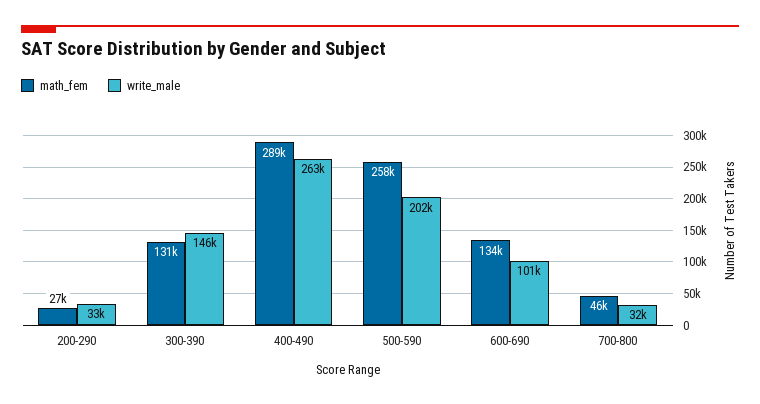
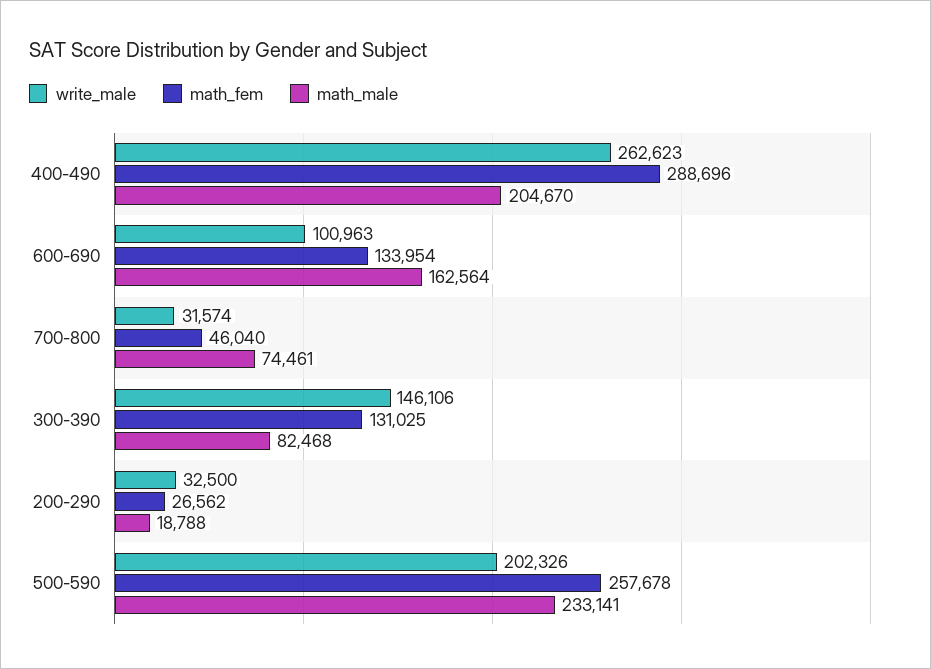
  {
    "math_fem": {
      "200-290": 26562,
      "300-390": 131025,
      "400-490": 288696,
      "500-590": 257678,
      "600-690": 133954,
      "700-800": 46040
    },
    "write_male": {
      "200-290": 32500,
      "300-390": 146106,
      "400-490": 262623,
      "500-590": 202326,
      "600-690": 100963,
      "700-800": 31574
-   }
+   },
+   "math_male": {
+     "400-490": 204670,
+     "600-690": 162564,
+     "700-800": 74461,
+     "300-390": 82468,
+     "200-290": 18788,
+     "500-590": 233141
+   }
  }

